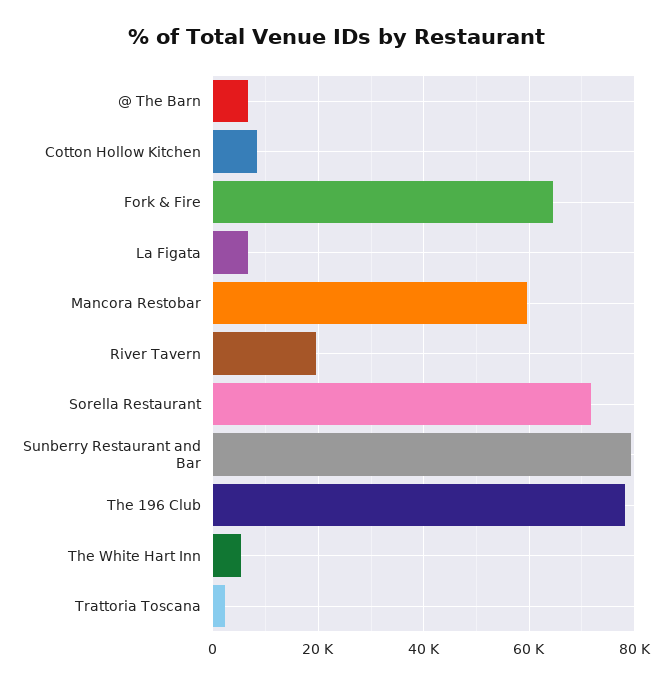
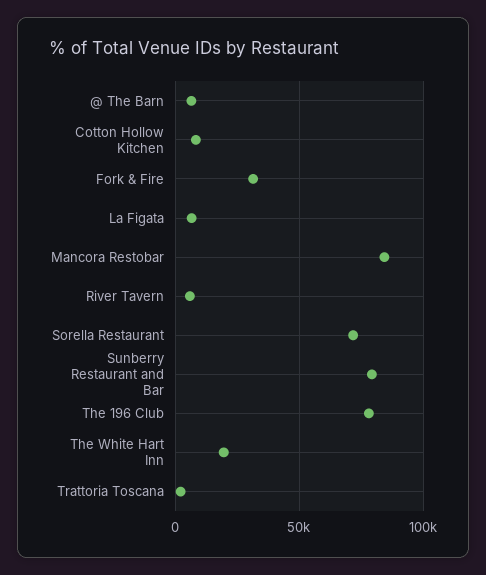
  {
    "@ The Barn": 6000,
    "Cotton Hollow Kitchen": 8000,
-   "Fork & Fire": 64000,
+   "Fork & Fire": 30000,
    "La Figata": 6000,
-   "Mancora Restobar": 60000,
+   "Mancora Restobar": 85000,
-   "River Tavern": 20000,
+   "River Tavern": 5000,
    "Sorella Restaurant": 72000,
    "Sunberry Restaurant and Bar": 80000,
    "The 196 Club": 78000,
-   "The White Hart Inn": 6000,
+   "The White Hart Inn": 20000,
    "Trattoria Toscana": 2000
  }

